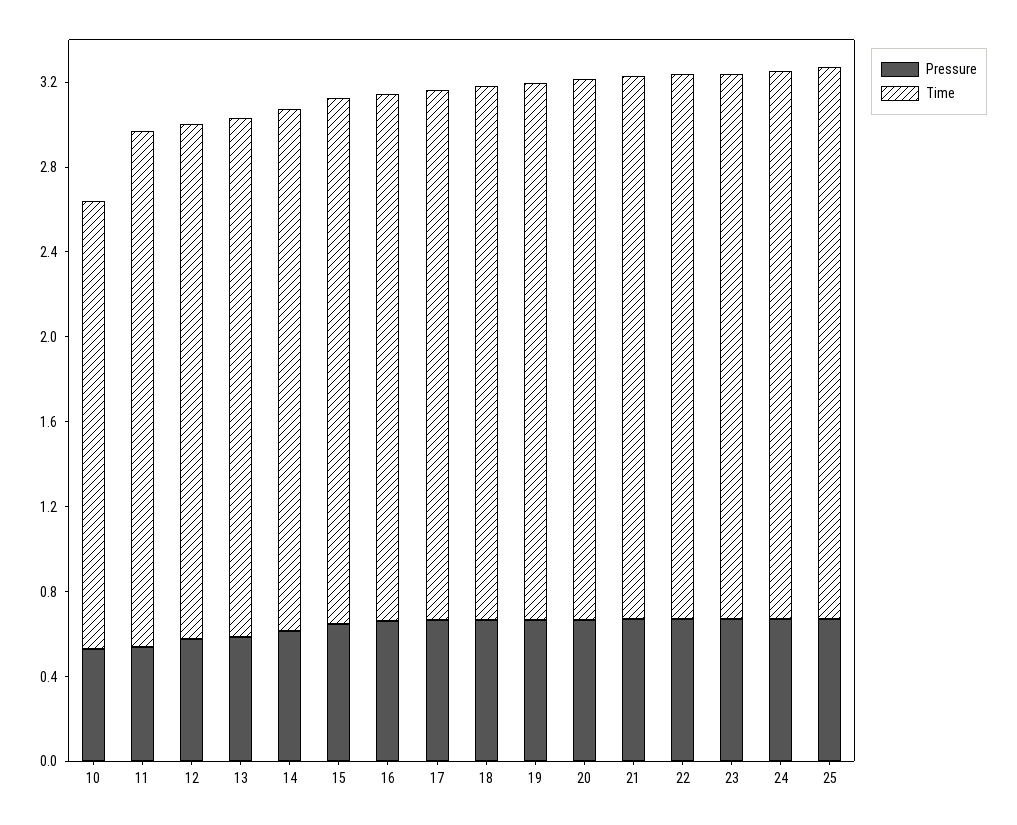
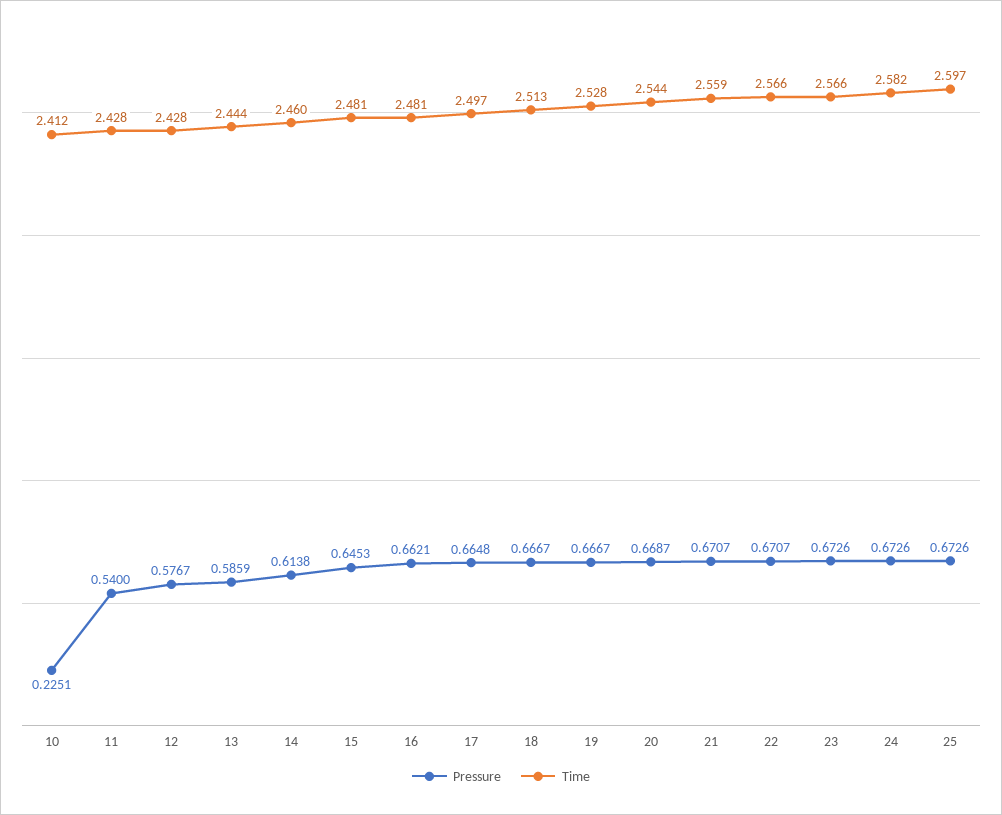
  {
    "Pressure": {
-     "10": 0.5,
+     "10": 0.2251,
      "11": 0.54,
      "12": 0.5767,
      "13": 0.5859,
      "14": 0.6138,
      "15": 0.6453,
      "16": 0.6621,
      "17": 0.6648,
      "18": 0.6667,
      "19": 0.6667,
      "20": 0.6687,
      "21": 0.6707,
      "22": 0.6707,
      "23": 0.6726,
      "24": 0.6726,
      "25": 0.6726
    },
    "Time": {
-     "10": 2.1,
+     "10": 2.412,
      "11": 2.428,
      "12": 2.428,
      "13": 2.444,
      "14": 2.46,
      "15": 2.481,
      "16": 2.481,
      "17": 2.497,
      "18": 2.513,
      "19": 2.528,
      "20": 2.544,
      "21": 2.559,
      "22": 2.566,
      "23": 2.566,
      "24": 2.582,
      "25": 2.597
    }
  }

